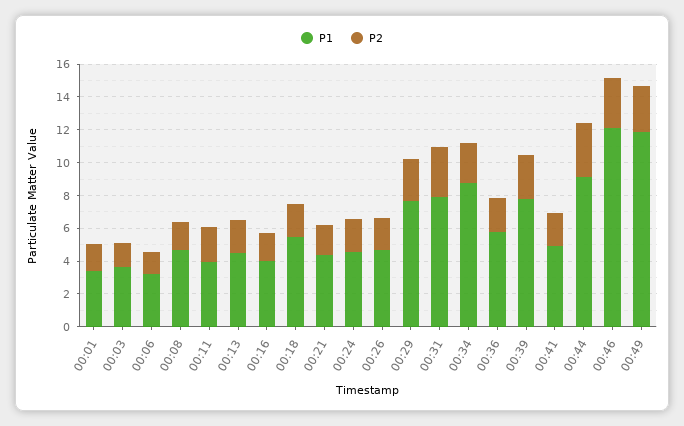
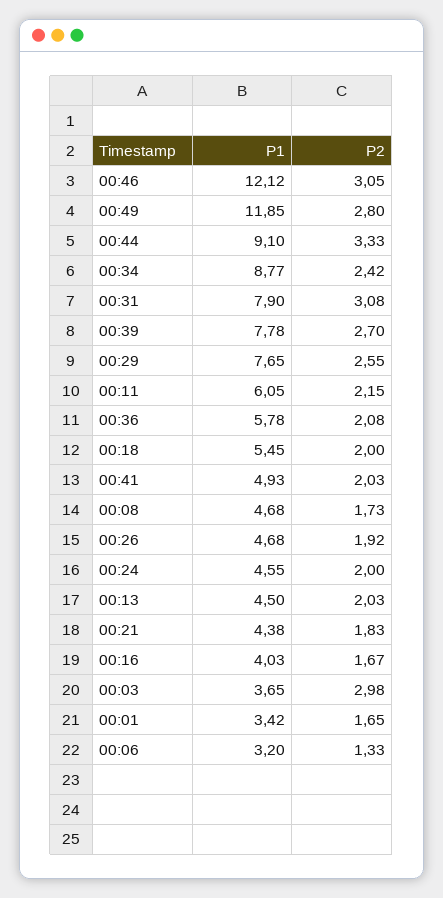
  {
    "P1": {
      "00:01": 3.42,
      "00:03": 3.65,
      "00:06": 3.2,
      "00:08": 4.68,
-     "00:11": 4,
+     "00:11": 6.05,
      "00:13": 4.5,
      "00:16": 4.03,
      "00:18": 5.45,
      "00:21": 4.38,
      "00:24": 4.55,
      "00:26": 4.68,
      "00:29": 7.65,
      "00:31": 7.9,
      "00:34": 8.77,
      "00:36": 5.78,
      "00:39": 7.78,
      "00:41": 4.93,
      "00:44": 9.1,
      "00:46": 12.12,
      "00:49": 11.85
    },
    "P2": {
      "00:01": 1.65,
-     "00:03": 1.5,
+     "00:03": 2.98,
      "00:06": 1.33,
      "00:08": 1.73,
      "00:11": 2.15,
      "00:13": 2.03,
      "00:16": 1.67,
      "00:18": 2,
      "00:21": 1.83,
      "00:24": 2,
      "00:26": 1.92,
      "00:29": 2.55,
      "00:31": 3.08,
      "00:34": 2.42,
      "00:36": 2.08,
      "00:39": 2.7,
      "00:41": 2.03,
      "00:44": 3.33,
      "00:46": 3.05,
      "00:49": 2.8
    }
  }

